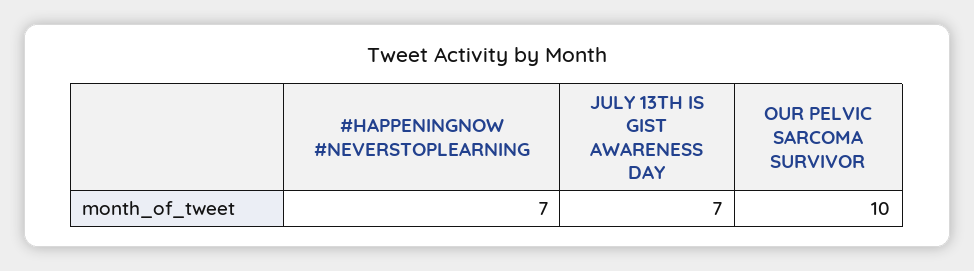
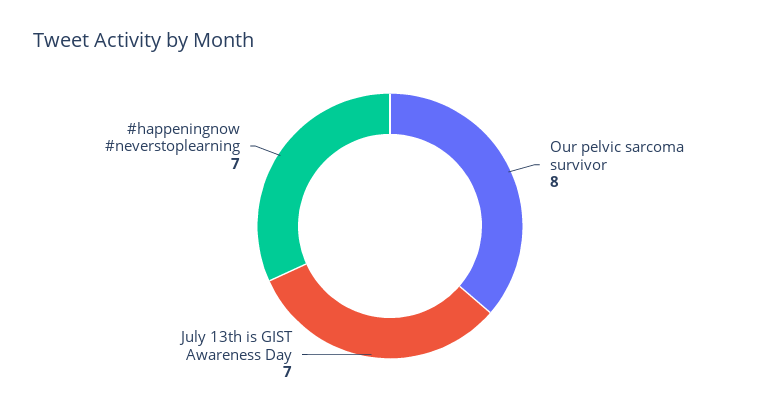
  {
    "#HAPPENINGNOW #NEVERSTOPLEARNING": 7,
    "JULY 13TH IS GIST AWARENESS DAY": 7,
-   "OUR PELVIC SARCOMA SURVIVOR": 10
+   "OUR PELVIC SARCOMA SURVIVOR": 8
  }

